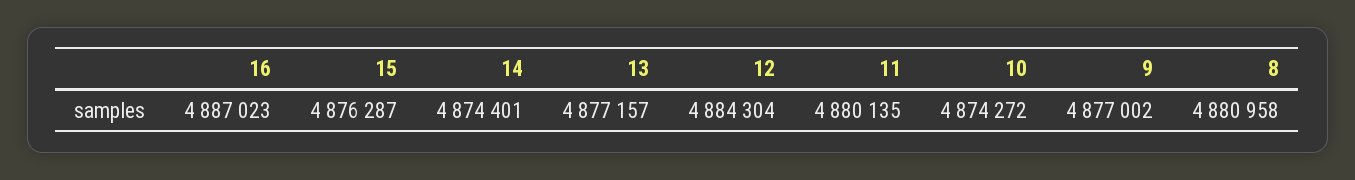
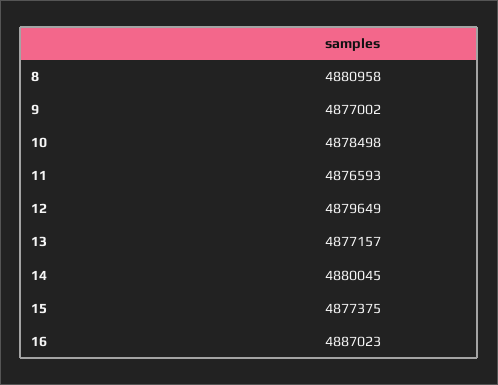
  {
    "16": 4887023,
-   "15": 4876287,
+   "15": 4877375,
-   "14": 4874401,
+   "14": 4880045,
    "13": 4877157,
-   "12": 4884304,
+   "12": 4879649,
-   "11": 4880135,
+   "11": 4876593,
-   "10": 4874272,
+   "10": 4878498,
    "9": 4877002,
    "8": 4880958
  }

